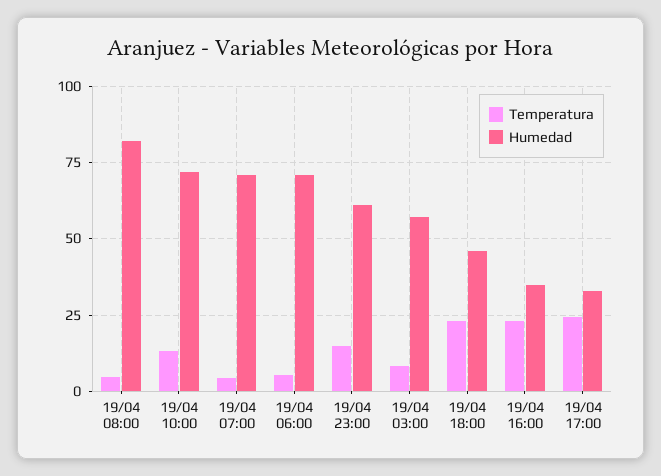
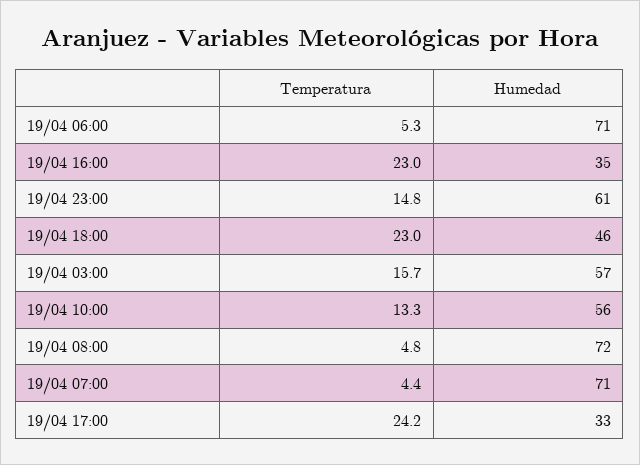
  {
    "Temperatura": {
      "19/04 08:00": 4.8,
      "19/04 10:00": 13.3,
      "19/04 07:00": 4.4,
      "19/04 06:00": 5.3,
      "19/04 23:00": 14.8,
-     "19/04 03:00": 7.5,
+     "19/04 03:00": 15.7,
      "19/04 18:00": 23,
      "19/04 16:00": 23,
      "19/04 17:00": 24.2
    },
    "Humedad": {
-     "19/04 08:00": 82.5,
+     "19/04 08:00": 72,
-     "19/04 10:00": 72.5,
+     "19/04 10:00": 56,
      "19/04 07:00": 71,
      "19/04 06:00": 71,
      "19/04 23:00": 61,
      "19/04 03:00": 57,
      "19/04 18:00": 46,
      "19/04 16:00": 35,
      "19/04 17:00": 33
    }
  }

